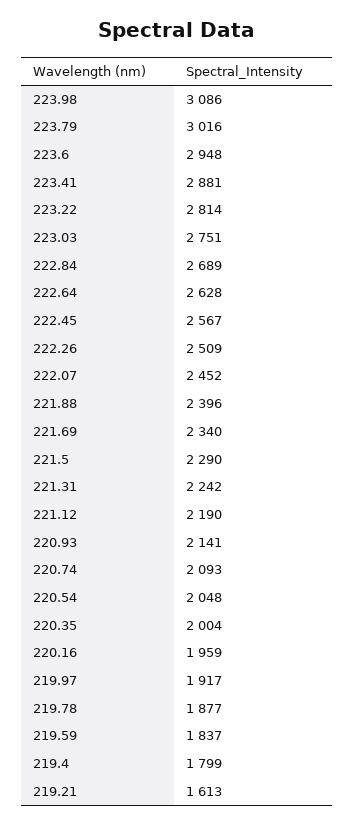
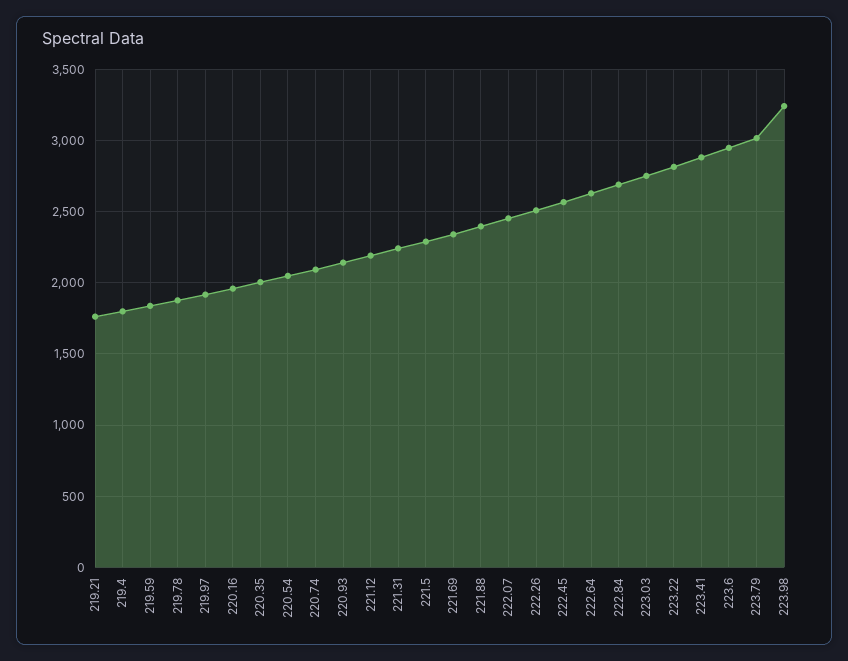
  {
-   "223.98": 3086,
+   "223.98": 3250,
    "223.79": 3016,
    "223.6": 2948,
    "223.41": 2881,
    "223.22": 2814,
    "223.03": 2751,
    "222.84": 2689,
    "222.64": 2628,
    "222.45": 2567,
    "222.26": 2509,
    "222.07": 2452,
    "221.88": 2396,
    "221.69": 2340,
    "221.5": 2290,
    "221.31": 2242,
    "221.12": 2190,
    "220.93": 2141,
    "220.74": 2093,
    "220.54": 2048,
    "220.35": 2004,
    "220.16": 1959,
    "219.97": 1917,
    "219.78": 1877,
    "219.59": 1837,
    "219.4": 1799,
-   "219.21": 1613
+   "219.21": 1750
  }

